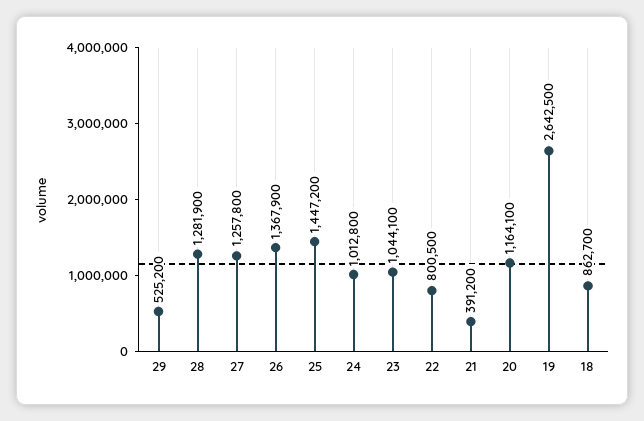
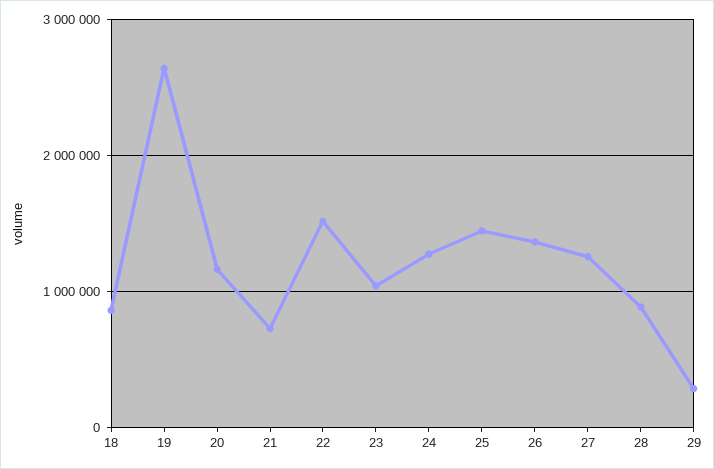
  {
-   "29": 525200,
+   "29": 300000,
-   "28": 1281900,
+   "28": 900000,
    "27": 1257800,
    "26": 1367900,
    "25": 1447200,
-   "24": 1012800,
+   "24": 1300000,
    "23": 1044100,
-   "22": 800500,
+   "22": 1500000,
-   "21": 391200,
+   "21": 700000,
    "20": 1164100,
    "19": 2642500,
    "18": 862700
  }

